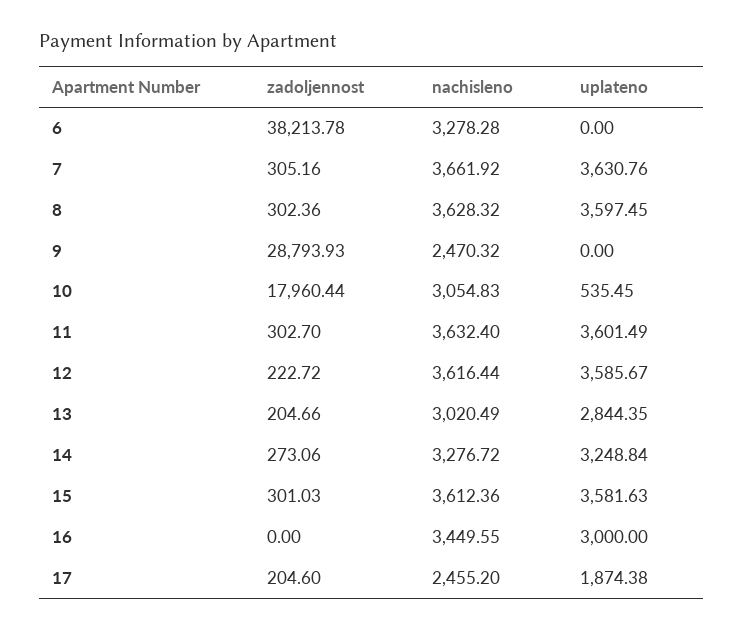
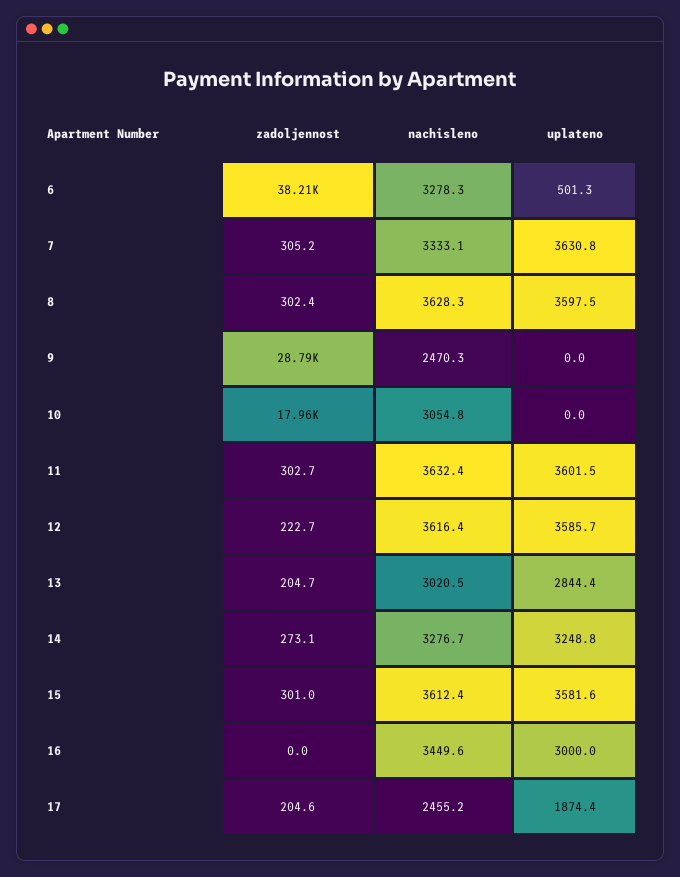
  {
    "zadoljennost": {
      "6": 38213.78,
      "7": 305.16,
      "8": 302.36,
      "9": 28793.93,
      "10": 17960.44,
      "11": 302.7,
      "12": 222.72,
      "13": 204.66,
      "14": 273.06,
      "15": 301.03,
      "16": 0,
      "17": 204.6
    },
    "nachisleno": {
      "6": 3278.28,
-     "7": 3661.92,
+     "7": 3333.1,
      "8": 3628.32,
      "9": 2470.32,
      "10": 3054.83,
      "11": 3632.4,
      "12": 3616.44,
      "13": 3020.49,
      "14": 3276.72,
      "15": 3612.36,
      "16": 3449.55,
      "17": 2455.2
    },
    "uplateno": {
-     "6": 0,
+     "6": 501.3,
      "7": 3630.76,
      "8": 3597.45,
      "9": 0,
-     "10": 535.45,
+     "10": 0,
      "11": 3601.49,
      "12": 3585.67,
      "13": 2844.35,
      "14": 3248.84,
      "15": 3581.63,
      "16": 3000,
      "17": 1874.38
    }
  }

